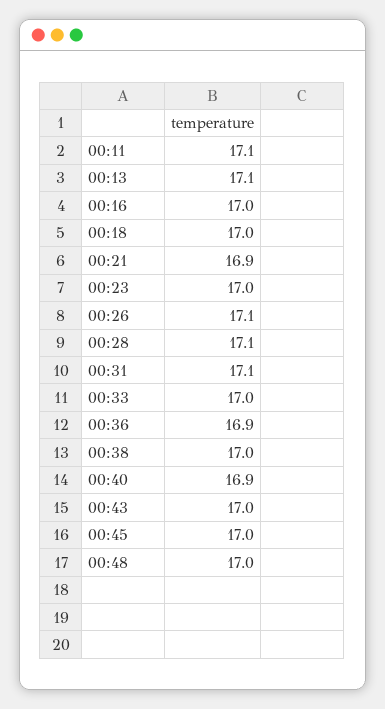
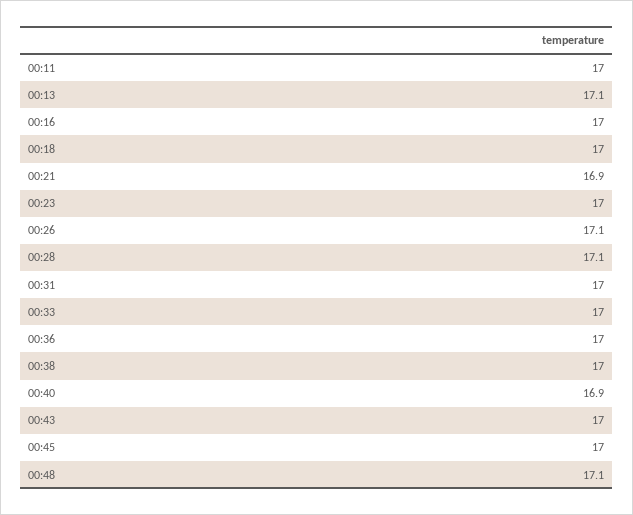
  {
-   "00:11": 17.1,
+   "00:11": 17,
    "00:13": 17.1,
    "00:16": 17,
    "00:18": 17,
    "00:21": 16.9,
    "00:23": 17,
    "00:26": 17.1,
    "00:28": 17.1,
-   "00:31": 17.1,
+   "00:31": 17,
    "00:33": 17,
-   "00:36": 16.9,
+   "00:36": 17,
    "00:38": 17,
    "00:40": 16.9,
    "00:43": 17,
    "00:45": 17,
-   "00:48": 17
+   "00:48": 17.1
  }

